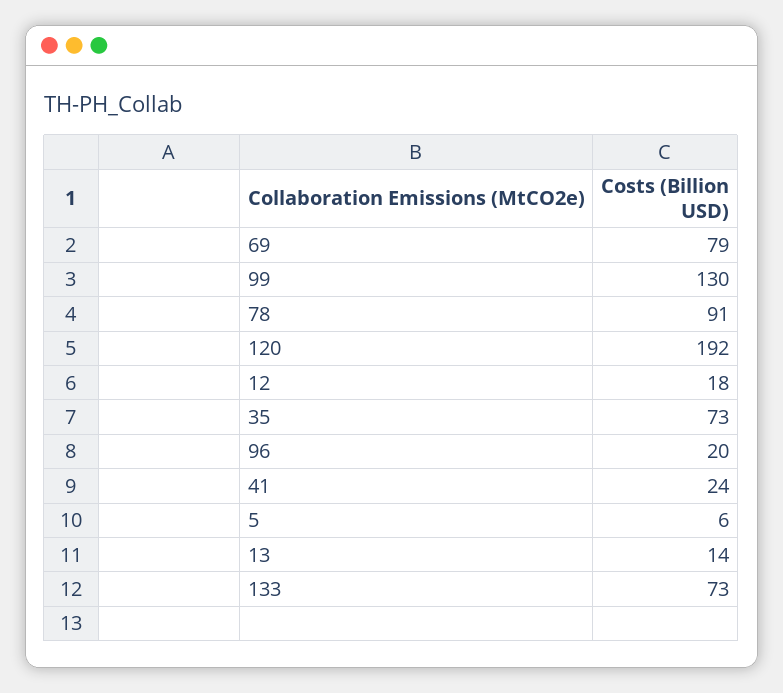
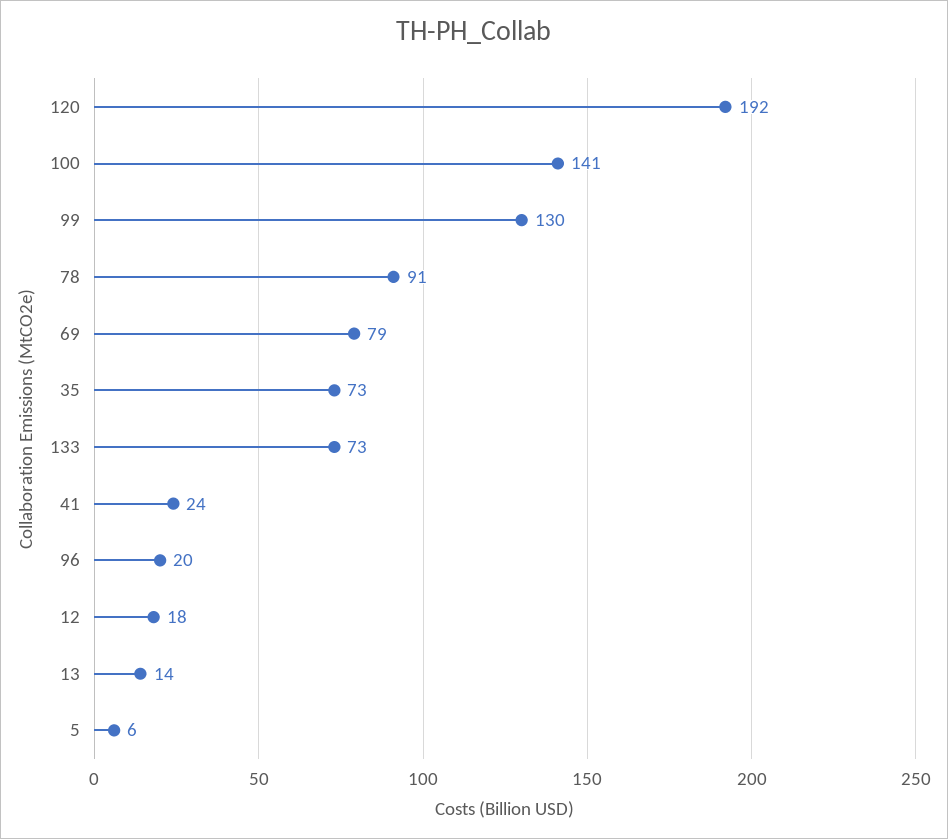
  {
    "69": 79,
    "99": 130,
    "78": 91,
    "120": 192,
    "12": 18,
    "35": 73,
    "96": 20,
    "41": 24,
    "5": 6,
    "13": 14,
-   "133": 73
+   "133": 73,
+   "100": 141
  }

